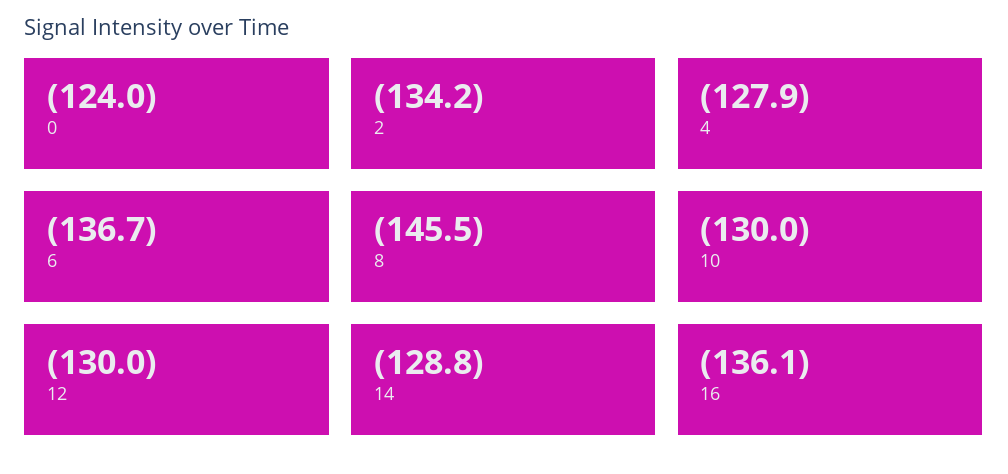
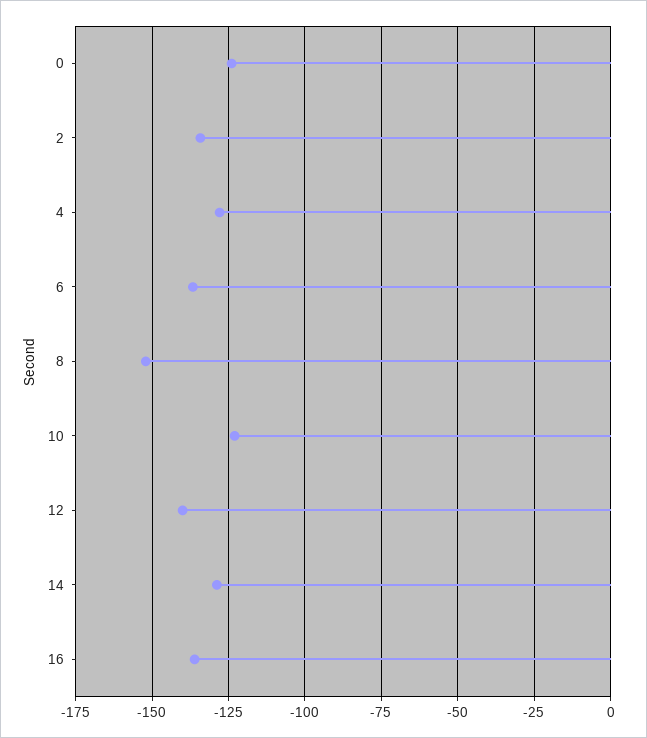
  {
    "0": -124,
    "2": -134.2,
    "4": -127.9,
    "6": -136.7,
-   "8": -145.5,
+   "8": -152.5,
-   "10": -130,
+   "10": -122.5,
-   "12": -130,
+   "12": -140,
    "14": -128.8,
    "16": -136.1
  }

